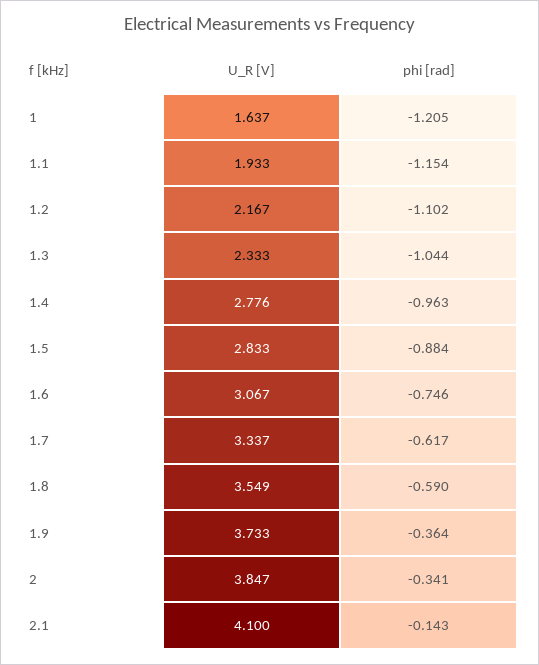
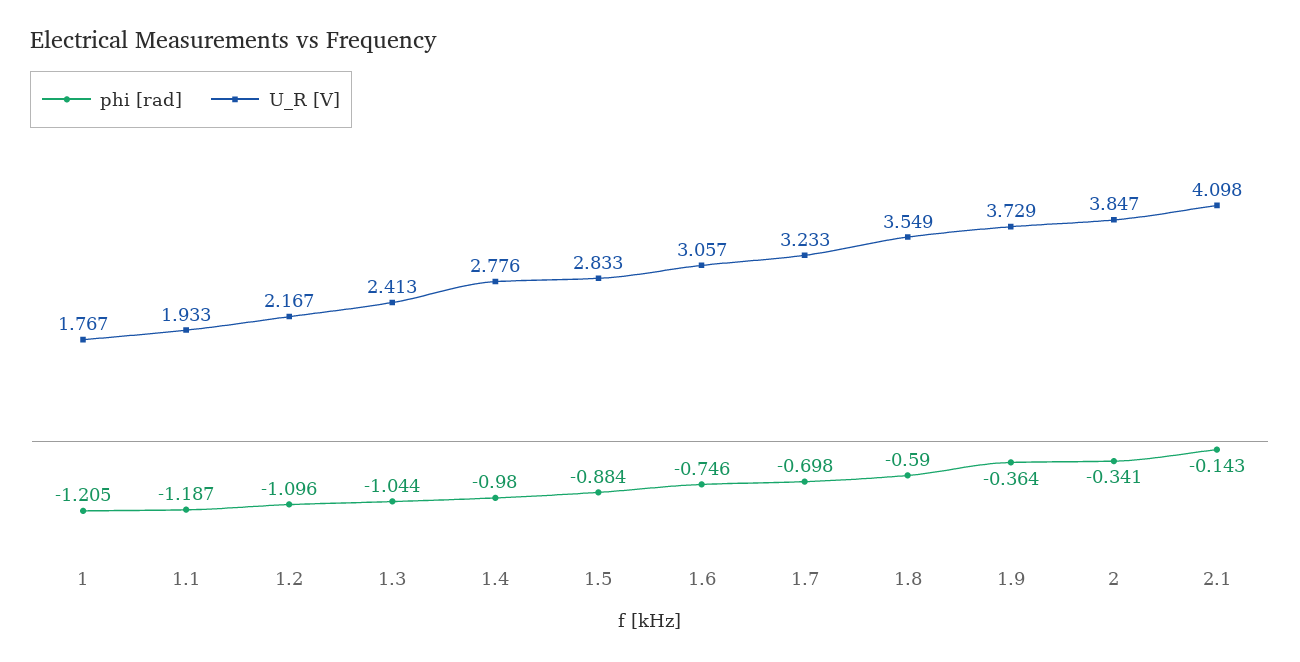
  {
    "U_R [V]": {
-     "1": 1.637,
+     "1": 1.767,
      "1.1": 1.933,
      "1.2": 2.167,
-     "1.3": 2.333,
+     "1.3": 2.413,
      "1.4": 2.776,
      "1.5": 2.833,
-     "1.6": 3.067,
+     "1.6": 3.057,
-     "1.7": 3.337,
+     "1.7": 3.233,
      "1.8": 3.549,
-     "1.9": 3.733,
+     "1.9": 3.729,
      "2": 3.847,
-     "2.1": 4.1
+     "2.1": 4.098
    },
    "phi [rad]": {
      "1": -1.205,
-     "1.1": -1.154,
+     "1.1": -1.187,
-     "1.2": -1.102,
+     "1.2": -1.096,
      "1.3": -1.044,
-     "1.4": -0.963,
+     "1.4": -0.98,
      "1.5": -0.884,
      "1.6": -0.746,
-     "1.7": -0.617,
+     "1.7": -0.698,
      "1.8": -0.59,
      "1.9": -0.364,
      "2": -0.341,
      "2.1": -0.143
    }
  }

